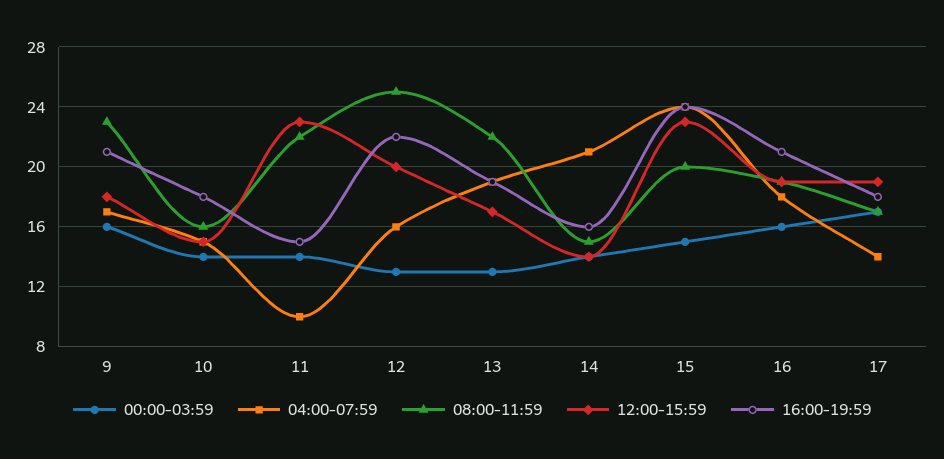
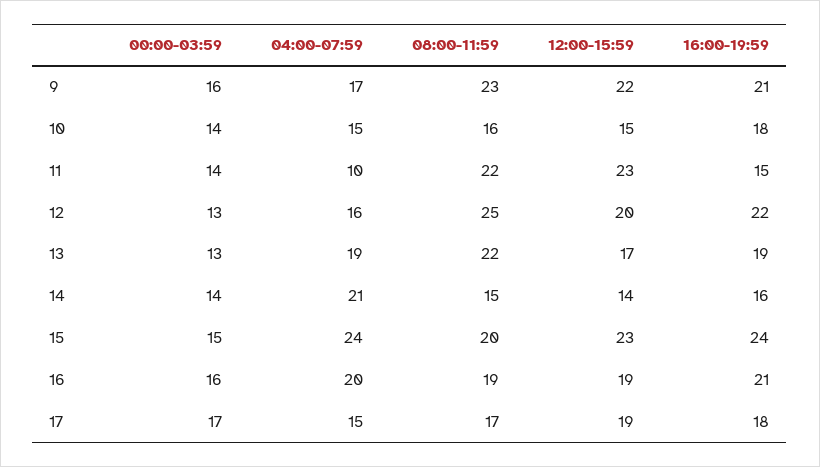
  {
    "00:00-03:59": {
      "9": 16,
      "10": 14,
      "11": 14,
      "12": 13,
      "13": 13,
      "14": 14,
      "15": 15,
      "16": 16,
      "17": 17
    },
    "04:00-07:59": {
      "9": 17,
      "10": 15,
      "11": 10,
      "12": 16,
      "13": 19,
      "14": 21,
      "15": 24,
-     "16": 18,
+     "16": 20,
-     "17": 14
+     "17": 15
    },
    "08:00-11:59": {
      "9": 23,
      "10": 16,
      "11": 22,
      "12": 25,
      "13": 22,
      "14": 15,
      "15": 20,
      "16": 19,
      "17": 17
    },
    "12:00-15:59": {
-     "9": 18,
+     "9": 22,
      "10": 15,
      "11": 23,
      "12": 20,
      "13": 17,
      "14": 14,
      "15": 23,
      "16": 19,
      "17": 19
    },
    "16:00-19:59": {
      "9": 21,
      "10": 18,
      "11": 15,
      "12": 22,
      "13": 19,
      "14": 16,
      "15": 24,
      "16": 21,
      "17": 18
    }
  }

